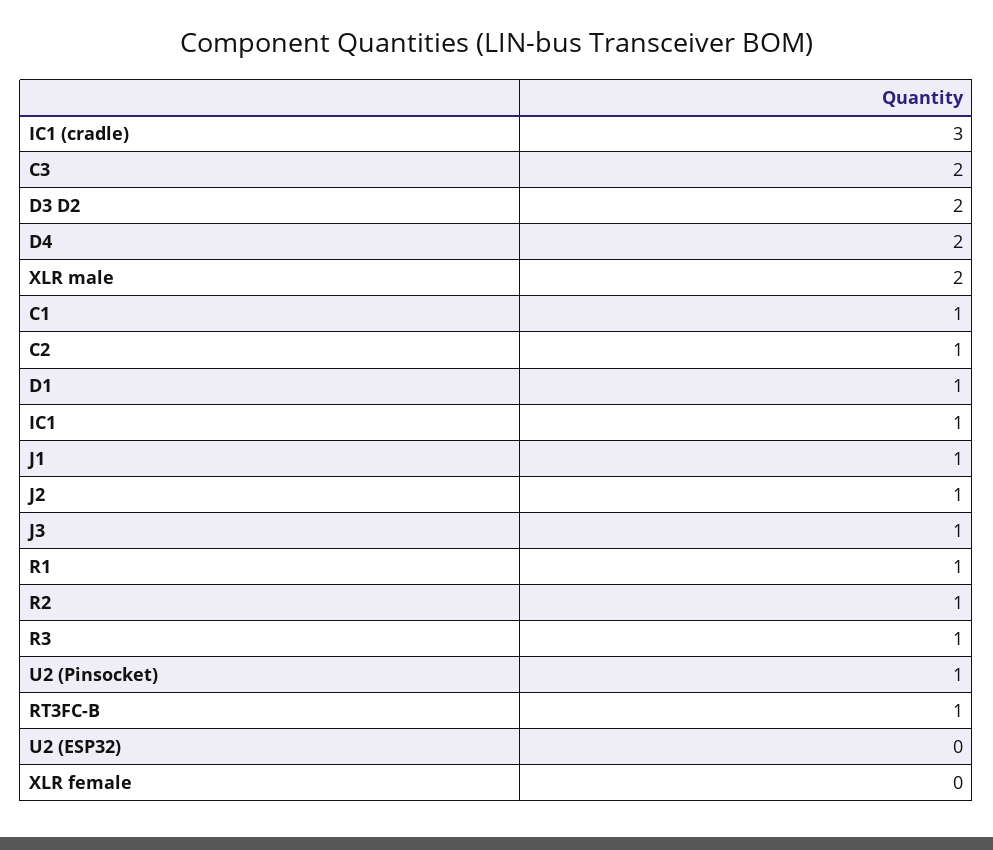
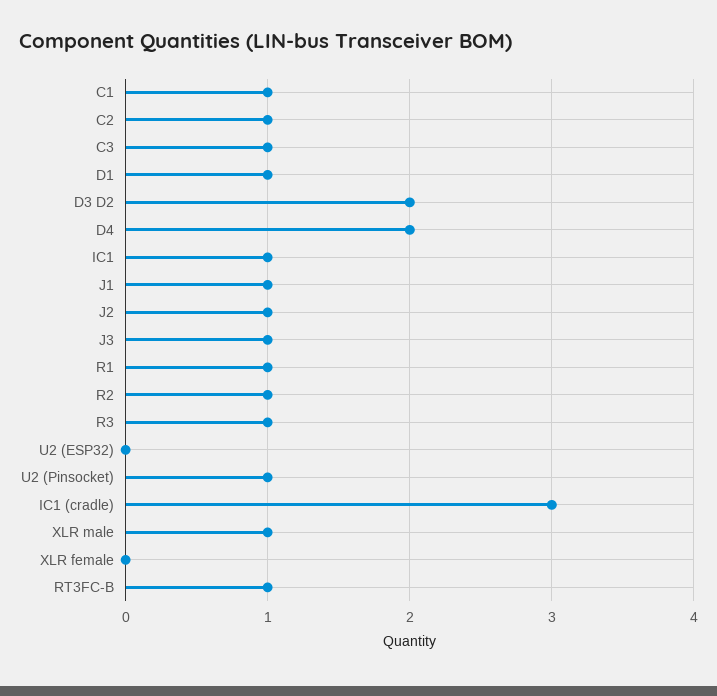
  {
    "IC1 (cradle)": 3,
-   "C3": 2,
+   "C3": 1,
    "D3 D2": 2,
    "D4": 2,
-   "XLR male": 2,
+   "XLR male": 1,
    "C1": 1,
    "C2": 1,
    "D1": 1,
    "IC1": 1,
    "J1": 1,
    "J2": 1,
    "J3": 1,
    "R1": 1,
    "R2": 1,
    "R3": 1,
    "U2 (Pinsocket)": 1,
    "RT3FC-B": 1,
    "U2 (ESP32)": 0,
    "XLR female": 0
  }

